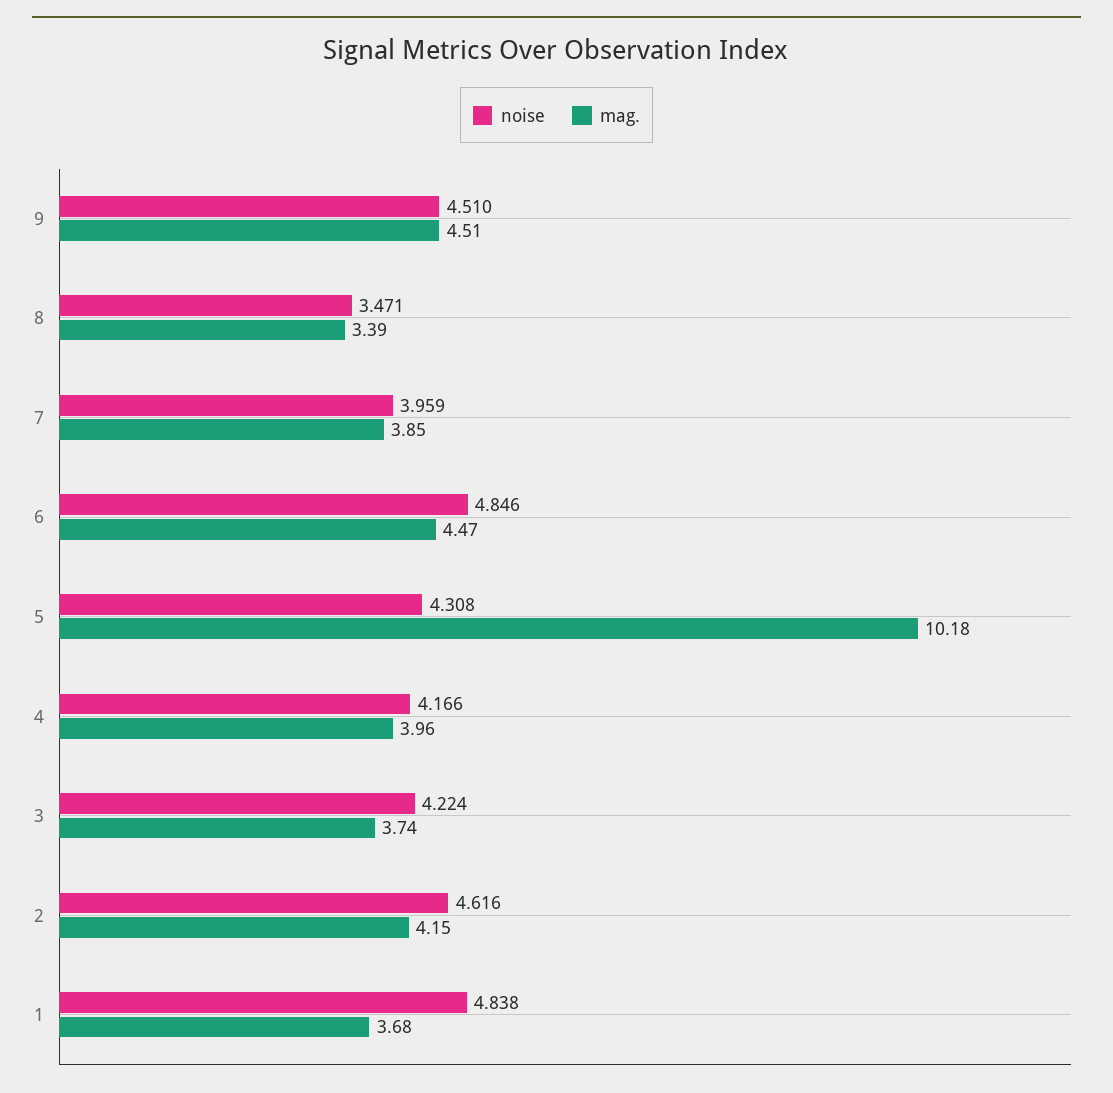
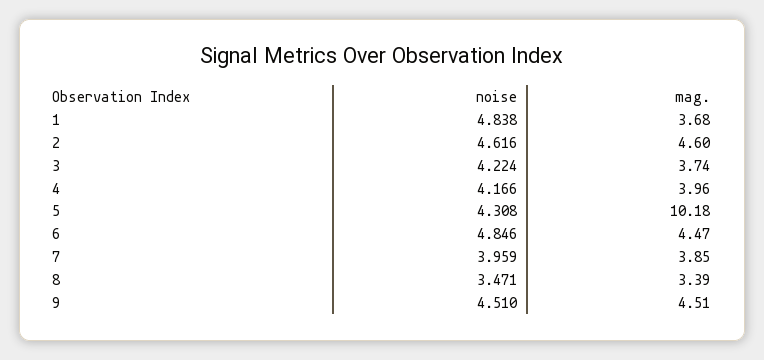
  {
    "noise": {
      "9": 4.51,
      "8": 3.471,
      "7": 3.959,
      "6": 4.846,
      "5": 4.308,
      "4": 4.166,
      "3": 4.224,
      "2": 4.616,
      "1": 4.838
    },
    "mag.": {
      "9": 4.51,
      "8": 3.39,
      "7": 3.85,
      "6": 4.47,
      "5": 10.18,
      "4": 3.96,
      "3": 3.74,
-     "2": 4.15,
+     "2": 4.6,
      "1": 3.68
    }
  }

